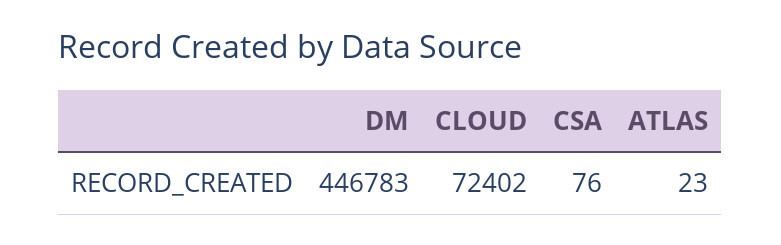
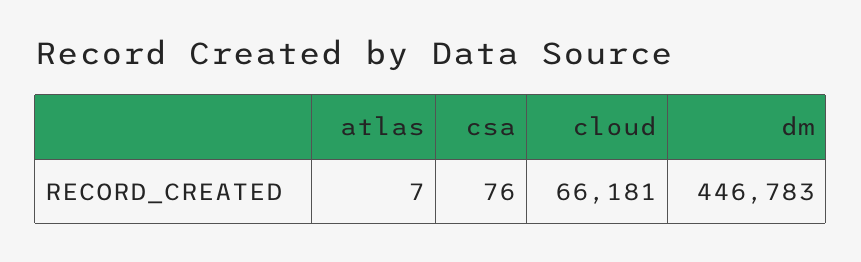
  {
    "DM": 446783,
-   "CLOUD": 72402,
+   "CLOUD": 66181,
    "CSA": 76,
-   "ATLAS": 23
+   "ATLAS": 7
  }

